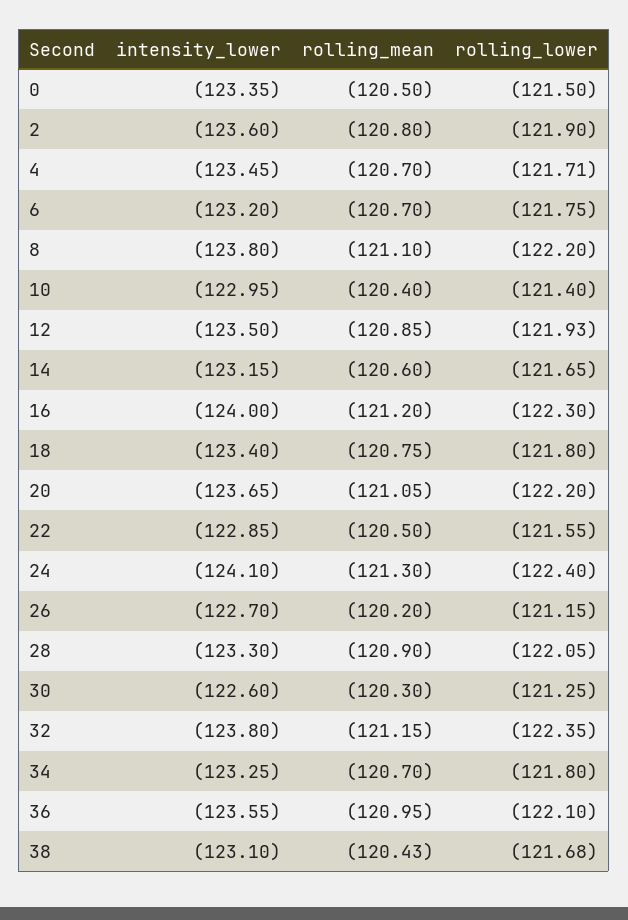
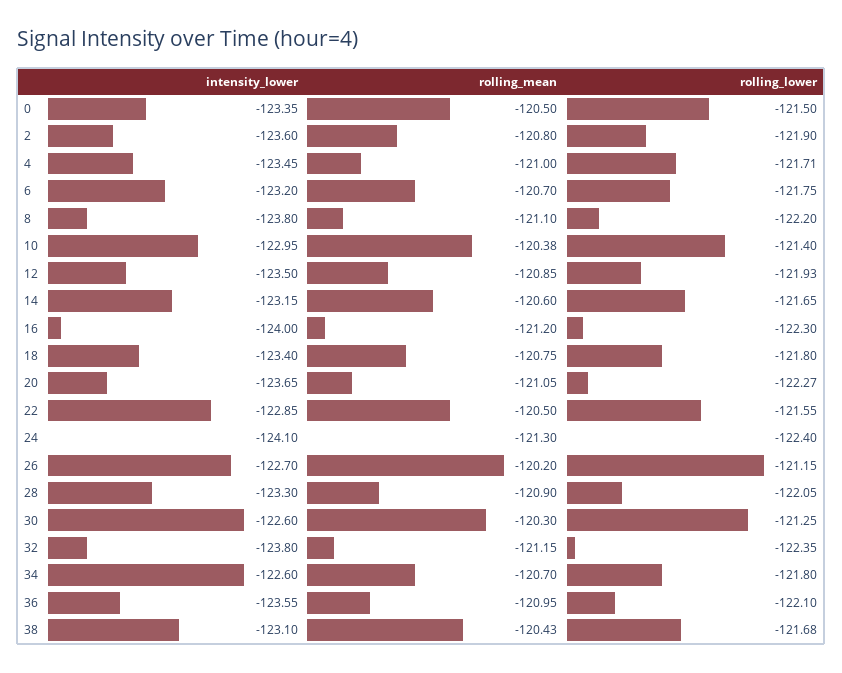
  {
    "intensity_lower": {
      "0": -123.35,
      "2": -123.6,
      "4": -123.45,
      "6": -123.2,
      "8": -123.8,
      "10": -122.95,
      "12": -123.5,
      "14": -123.15,
      "16": -124,
      "18": -123.4,
      "20": -123.65,
      "22": -122.85,
      "24": -124.1,
      "26": -122.7,
      "28": -123.3,
      "30": -122.6,
      "32": -123.8,
-     "34": -123.25,
+     "34": -122.6,
      "36": -123.55,
      "38": -123.1
    },
    "rolling_mean": {
      "0": -120.5,
      "2": -120.8,
-     "4": -120.7,
+     "4": -121,
      "6": -120.7,
      "8": -121.1,
-     "10": -120.4,
+     "10": -120.38,
      "12": -120.85,
      "14": -120.6,
      "16": -121.2,
      "18": -120.75,
      "20": -121.05,
      "22": -120.5,
      "24": -121.3,
      "26": -120.2,
      "28": -120.9,
      "30": -120.3,
      "32": -121.15,
      "34": -120.7,
      "36": -120.95,
      "38": -120.43
    },
    "rolling_lower": {
      "0": -121.5,
      "2": -121.9,
      "4": -121.71,
      "6": -121.75,
      "8": -122.2,
      "10": -121.4,
      "12": -121.93,
      "14": -121.65,
      "16": -122.3,
      "18": -121.8,
-     "20": -122.2,
+     "20": -122.27,
      "22": -121.55,
      "24": -122.4,
      "26": -121.15,
      "28": -122.05,
      "30": -121.25,
      "32": -122.35,
      "34": -121.8,
      "36": -122.1,
      "38": -121.68
    }
  }

